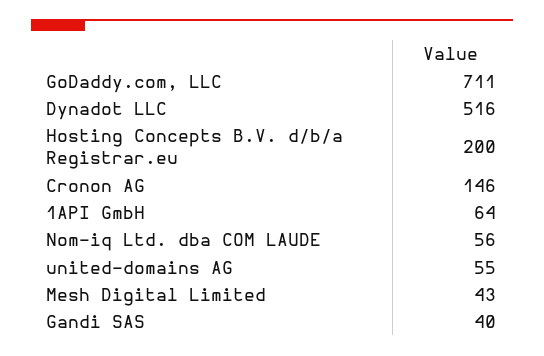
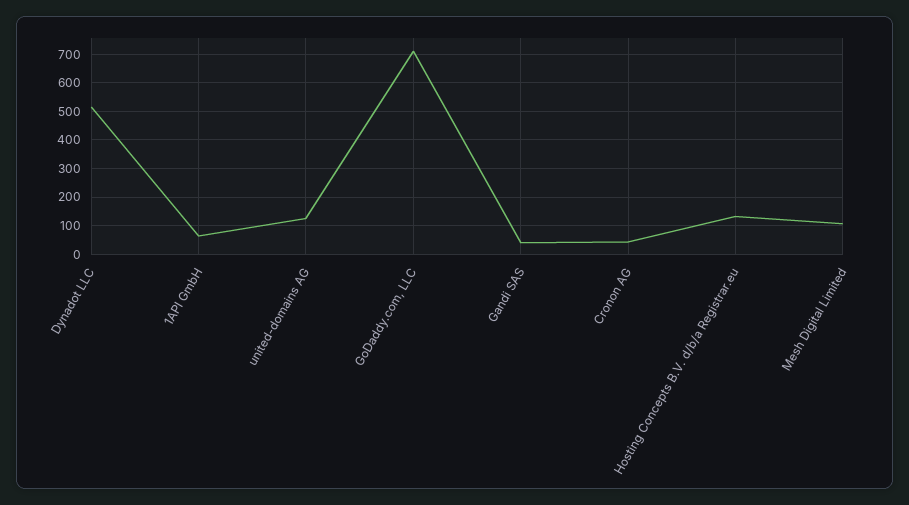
  {
    "GoDaddy.com, LLC": 711,
    "Dynadot LLC": 516,
-   "Hosting Concepts B.V. d/b/a Registrar.eu": 200,
+   "Hosting Concepts B.V. d/b/a Registrar.eu": 125,
-   "Cronon AG": 146,
+   "Cronon AG": 50,
    "1API GmbH": 64,
-   "Nom-iq Ltd. dba COM LAUDE": 56,
-   "united-domains AG": 55,
+   "united-domains AG": 125,
-   "Mesh Digital Limited": 43,
+   "Mesh Digital Limited": 100,
    "Gandi SAS": 40
  }

